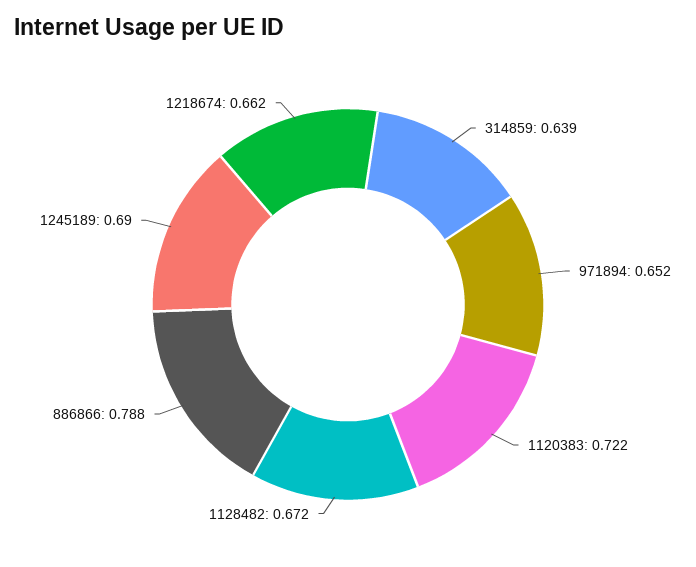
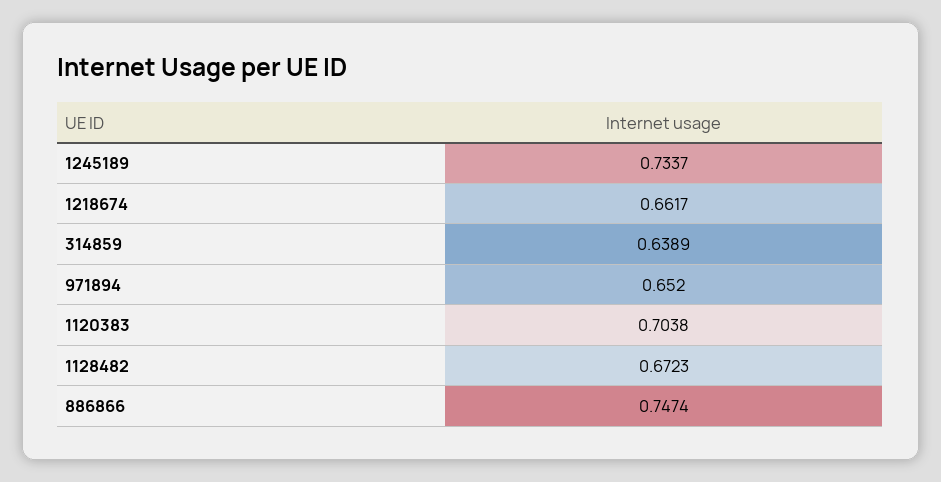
  {
    "314859": 0.6389,
    "971894": 0.652,
-   "1120383": 0.722,
+   "1120383": 0.7038,
    "1128482": 0.6723,
-   "886866": 0.788,
+   "886866": 0.7474,
-   "1245189": 0.69,
+   "1245189": 0.7337,
    "1218674": 0.6617
  }

